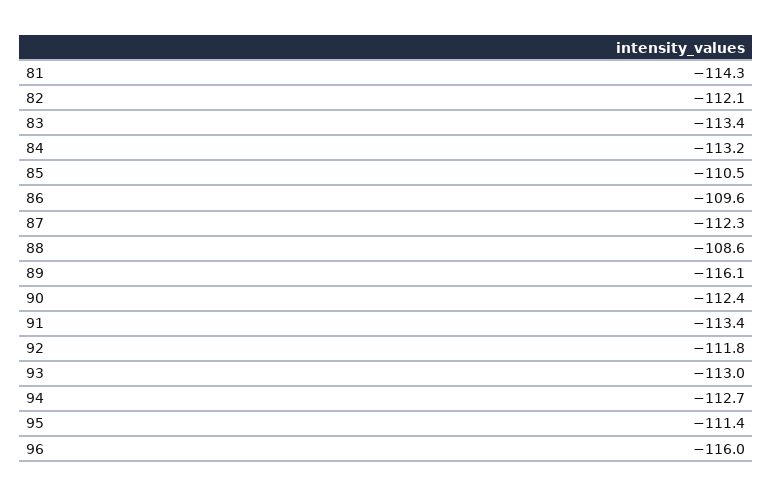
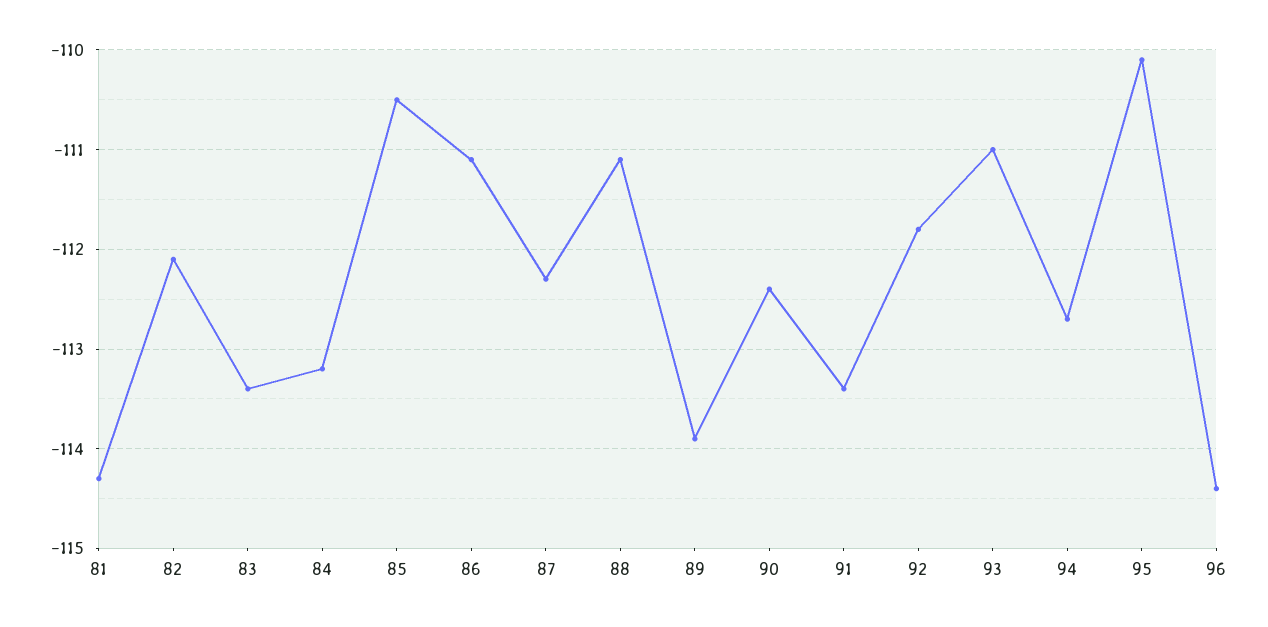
  {
    "81": -114.3,
    "82": -112.1,
    "83": -113.4,
    "84": -113.2,
    "85": -110.5,
-   "86": -109.6,
+   "86": -111.1,
    "87": -112.3,
-   "88": -108.6,
+   "88": -111.1,
-   "89": -116.1,
+   "89": -113.9,
    "90": -112.4,
    "91": -113.4,
    "92": -111.8,
-   "93": -113,
+   "93": -111,
    "94": -112.7,
-   "95": -111.4,
+   "95": -110.1,
-   "96": -116
+   "96": -114.4
  }

